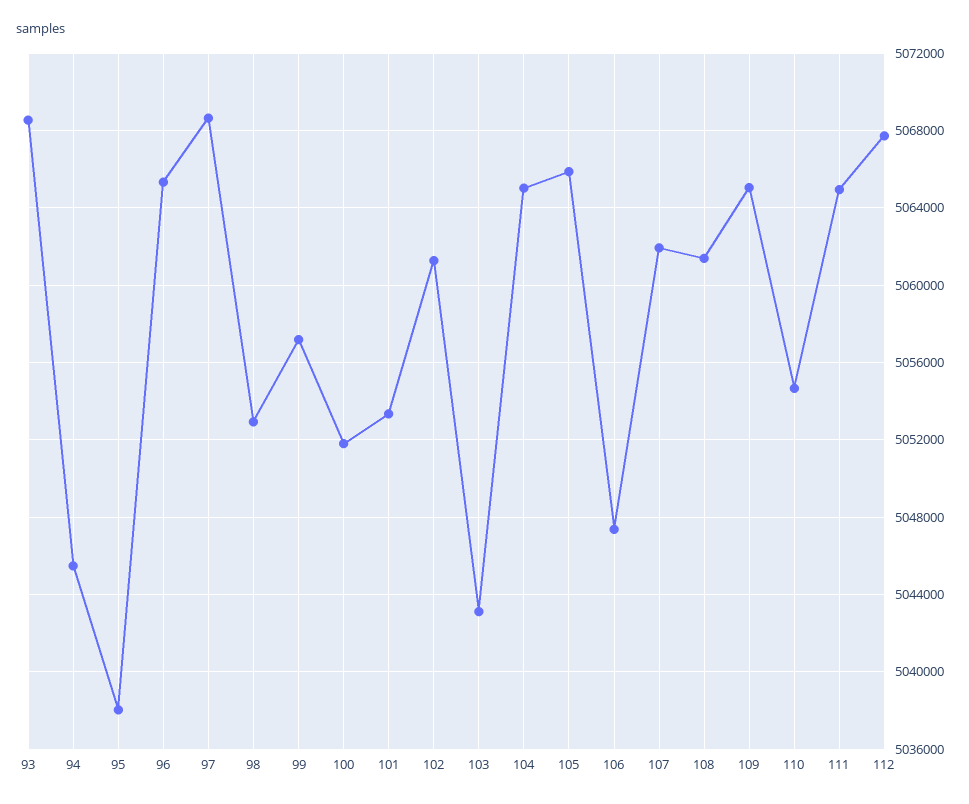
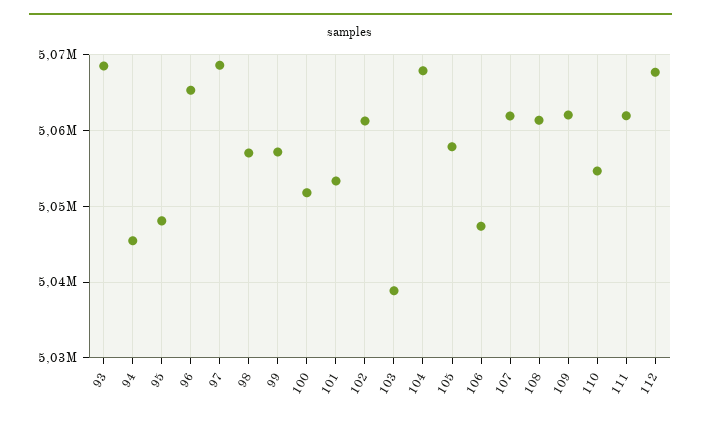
  {
    "93": 5068500,
    "94": 5045500,
-   "95": 5038000,
+   "95": 5048000,
    "96": 5065500,
    "97": 5068500,
-   "98": 5053000,
+   "98": 5057000,
    "99": 5057000,
    "100": 5052000,
    "101": 5053500,
    "102": 5061500,
-   "103": 5043000,
+   "103": 5039000,
-   "104": 5065000,
+   "104": 5068000,
-   "105": 5066000,
+   "105": 5058000,
    "106": 5047500,
    "107": 5062000,
    "108": 5061500,
-   "109": 5065000,
+   "109": 5062000,
    "110": 5054500,
-   "111": 5065000,
+   "111": 5062000,
    "112": 5067500
  }

